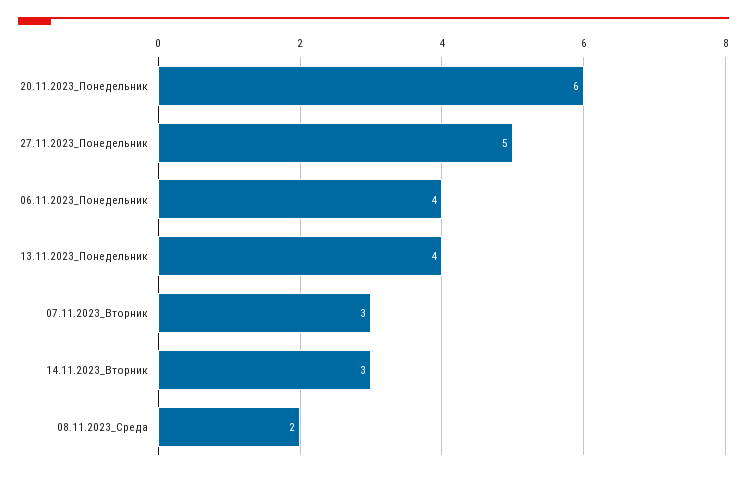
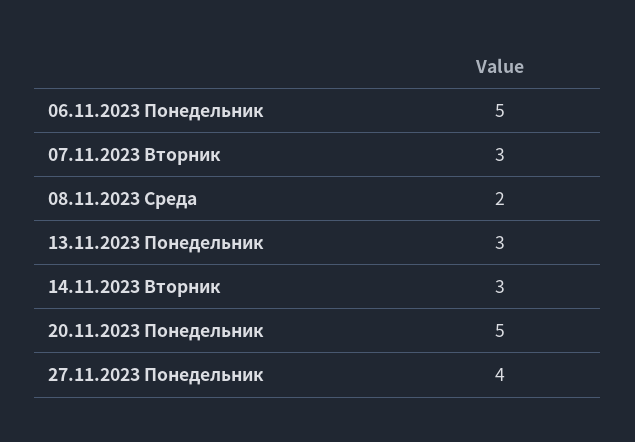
  {
-   "20.11.2023_Понедельник": 6,
+   "20.11.2023_Понедельник": 5,
-   "27.11.2023_Понедельник": 5,
+   "27.11.2023_Понедельник": 4,
-   "06.11.2023_Понедельник": 4,
+   "06.11.2023_Понедельник": 5,
-   "13.11.2023_Понедельник": 4,
+   "13.11.2023_Понедельник": 3,
    "07.11.2023_Вторник": 3,
    "14.11.2023_Вторник": 3,
    "08.11.2023_Среда": 2
  }

